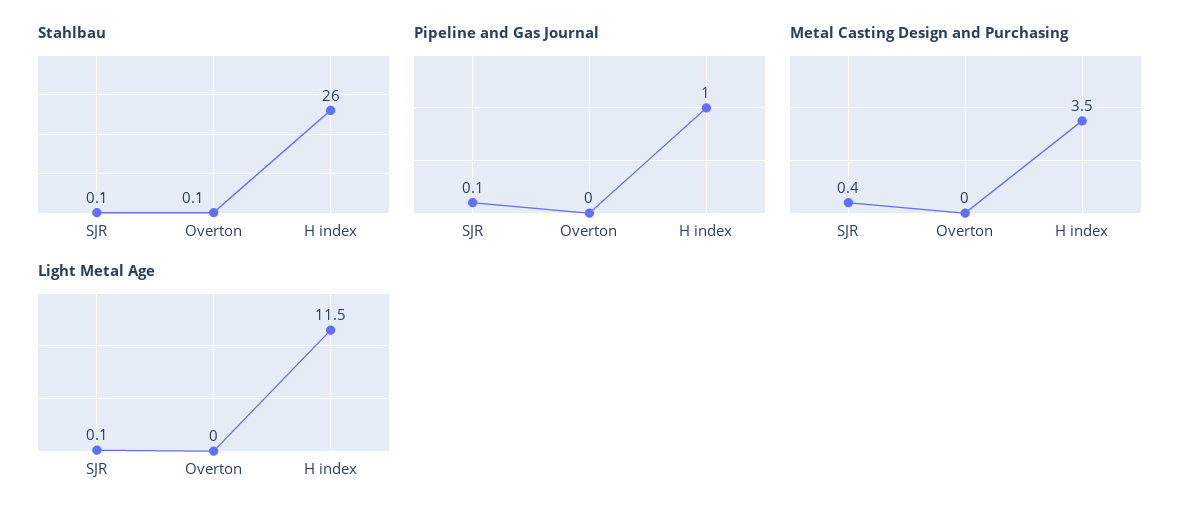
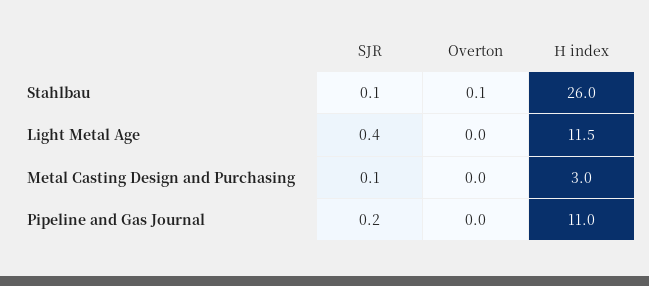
  {
    "Stahlbau": {
      "SJR": 0.1,
      "Overton": 0.1,
      "H index": 26
    },
    "Pipeline and Gas Journal": {
-     "SJR": 0.1,
+     "SJR": 0.2,
      "Overton": 0,
-     "H index": 1
+     "H index": 11
    },
    "Metal Casting Design and Purchasing": {
-     "SJR": 0.4,
+     "SJR": 0.1,
      "Overton": 0,
-     "H index": 3.5
+     "H index": 3
    },
    "Light Metal Age": {
-     "SJR": 0.1,
+     "SJR": 0.4,
      "Overton": 0,
      "H index": 11.5
    }
  }

